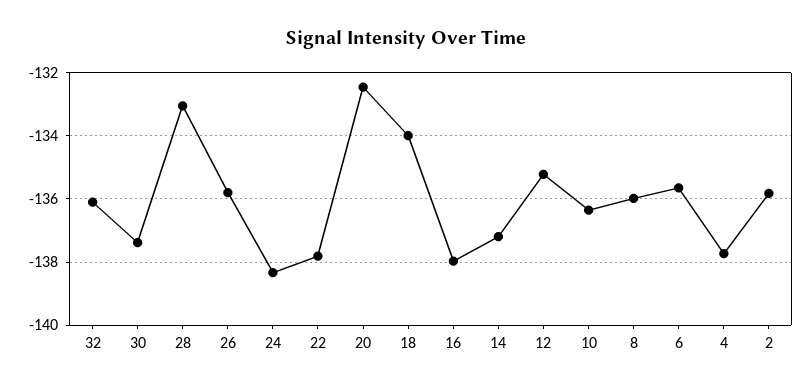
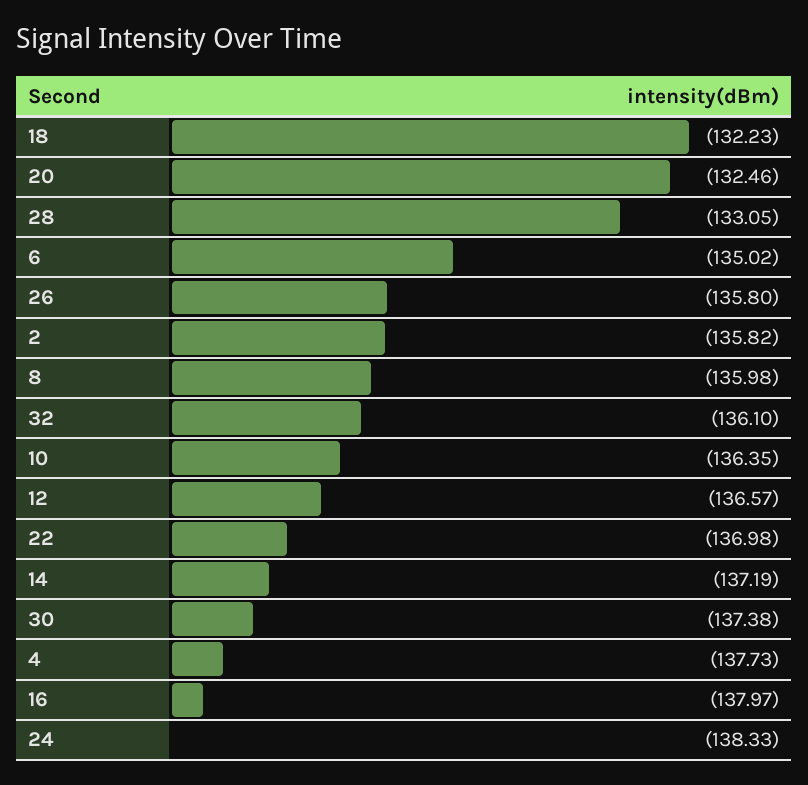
  {
    "32": -136.1,
    "30": -137.38,
    "28": -133.05,
    "26": -135.8,
    "24": -138.33,
-   "22": -137.8,
+   "22": -136.98,
    "20": -132.46,
-   "18": -134,
+   "18": -132.23,
    "16": -137.97,
    "14": -137.19,
-   "12": -135.2,
+   "12": -136.57,
    "10": -136.35,
    "8": -135.98,
-   "6": -135.6,
+   "6": -135.02,
    "4": -137.73,
    "2": -135.82
  }

